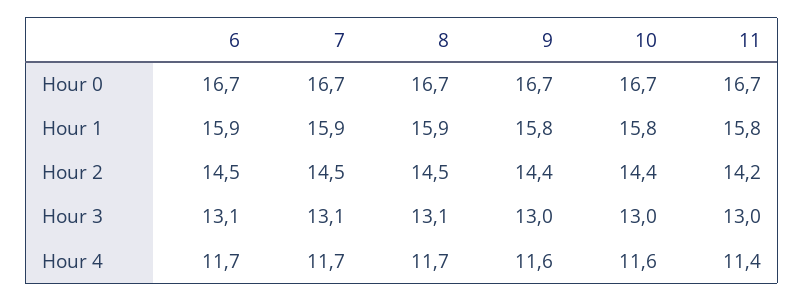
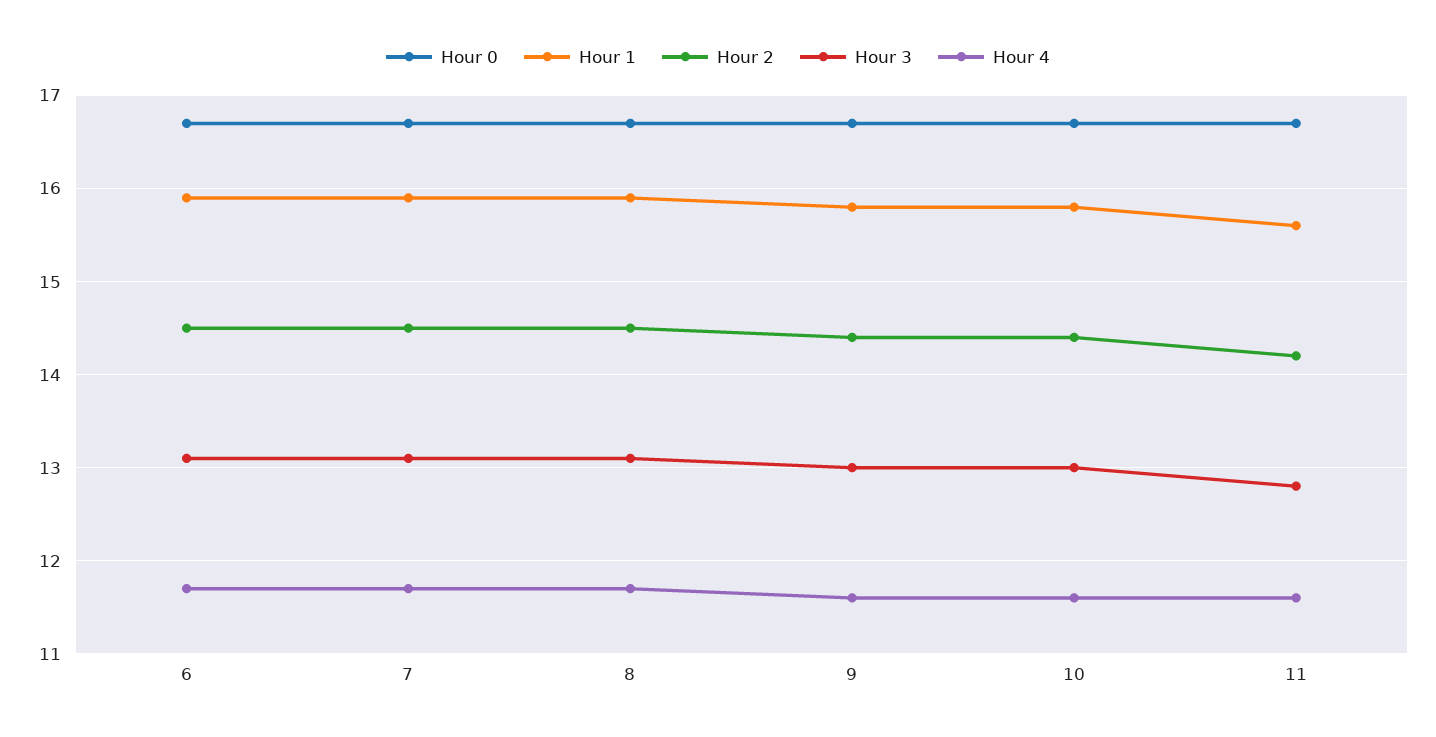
  {
    "Hour 0": {
      "6": 16.7,
      "7": 16.7,
      "8": 16.7,
      "9": 16.7,
      "10": 16.7,
      "11": 16.7
    },
    "Hour 1": {
      "6": 15.9,
      "7": 15.9,
      "8": 15.9,
      "9": 15.8,
      "10": 15.8,
-     "11": 15.8
+     "11": 15.6
    },
    "Hour 2": {
      "6": 14.5,
      "7": 14.5,
      "8": 14.5,
      "9": 14.4,
      "10": 14.4,
      "11": 14.2
    },
    "Hour 3": {
      "6": 13.1,
      "7": 13.1,
      "8": 13.1,
      "9": 13,
      "10": 13,
-     "11": 13
+     "11": 12.8
    },
    "Hour 4": {
      "6": 11.7,
      "7": 11.7,
      "8": 11.7,
      "9": 11.6,
      "10": 11.6,
-     "11": 11.4
+     "11": 11.6
    }
  }

